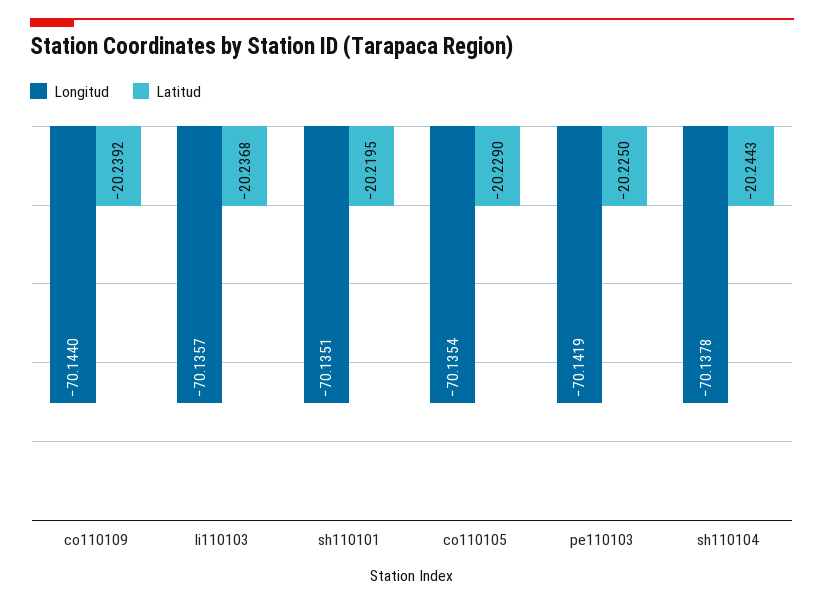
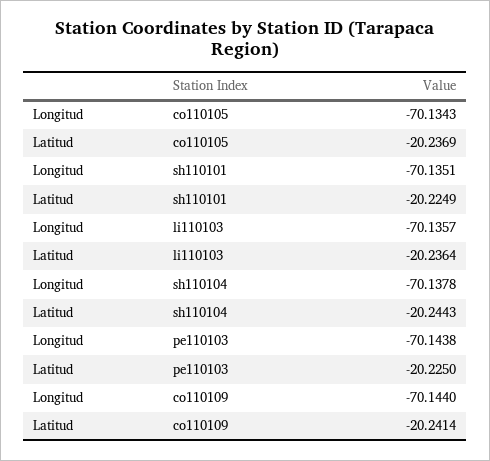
  {
    "Longitud": {
      "co110109": -70.144,
      "li110103": -70.1357,
      "sh110101": -70.1351,
-     "co110105": -70.1354,
+     "co110105": -70.1343,
-     "pe110103": -70.1419,
+     "pe110103": -70.1438,
      "sh110104": -70.1378
    },
    "Latitud": {
-     "co110109": -20.2392,
+     "co110109": -20.2414,
-     "li110103": -20.2368,
+     "li110103": -20.2364,
-     "sh110101": -20.2195,
+     "sh110101": -20.2249,
-     "co110105": -20.229,
+     "co110105": -20.2369,
      "pe110103": -20.225,
      "sh110104": -20.2443
    }
  }

